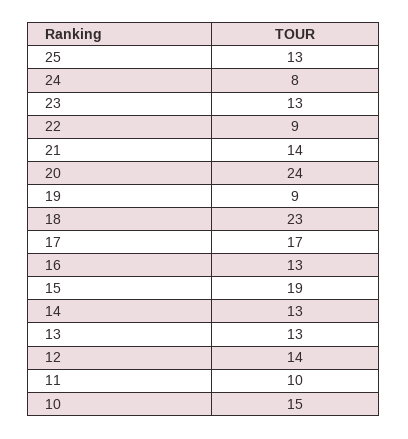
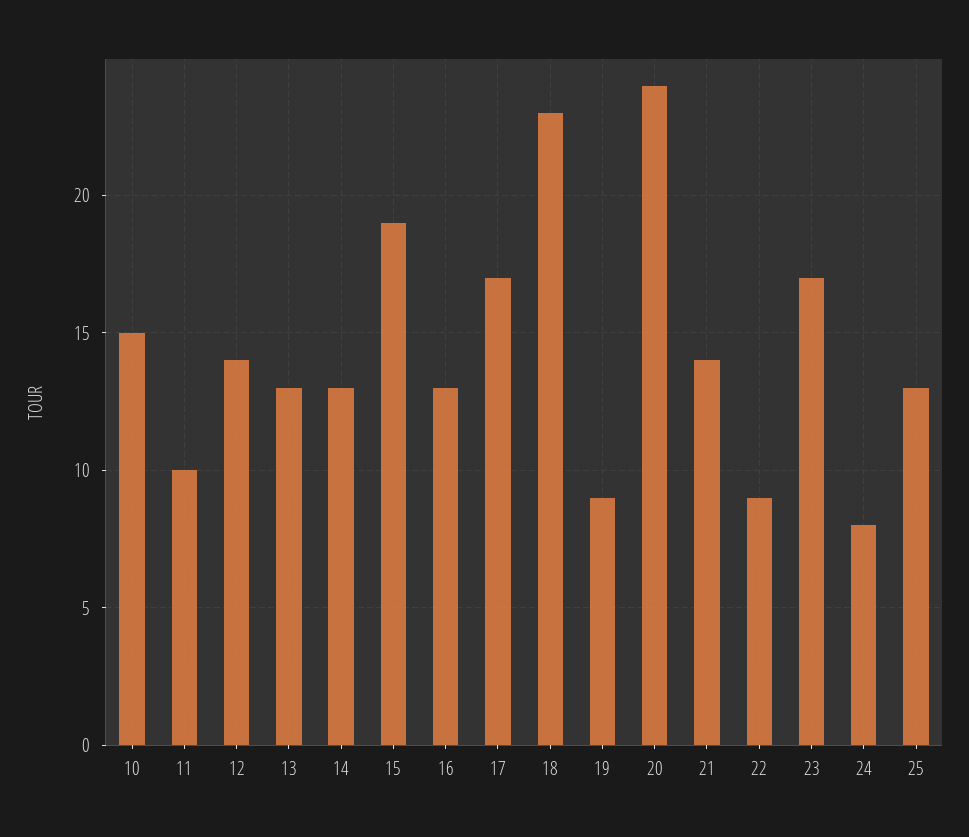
  {
    "25": 13,
    "24": 8,
-   "23": 13,
+   "23": 17,
    "22": 9,
    "21": 14,
    "20": 24,
    "19": 9,
    "18": 23,
    "17": 17,
    "16": 13,
    "15": 19,
    "14": 13,
    "13": 13,
    "12": 14,
    "11": 10,
    "10": 15
  }

